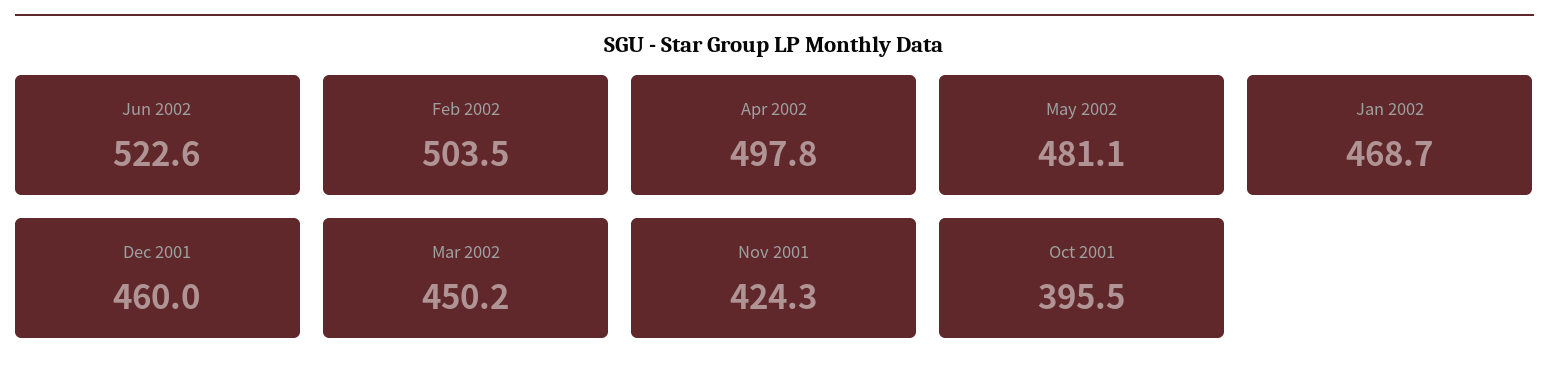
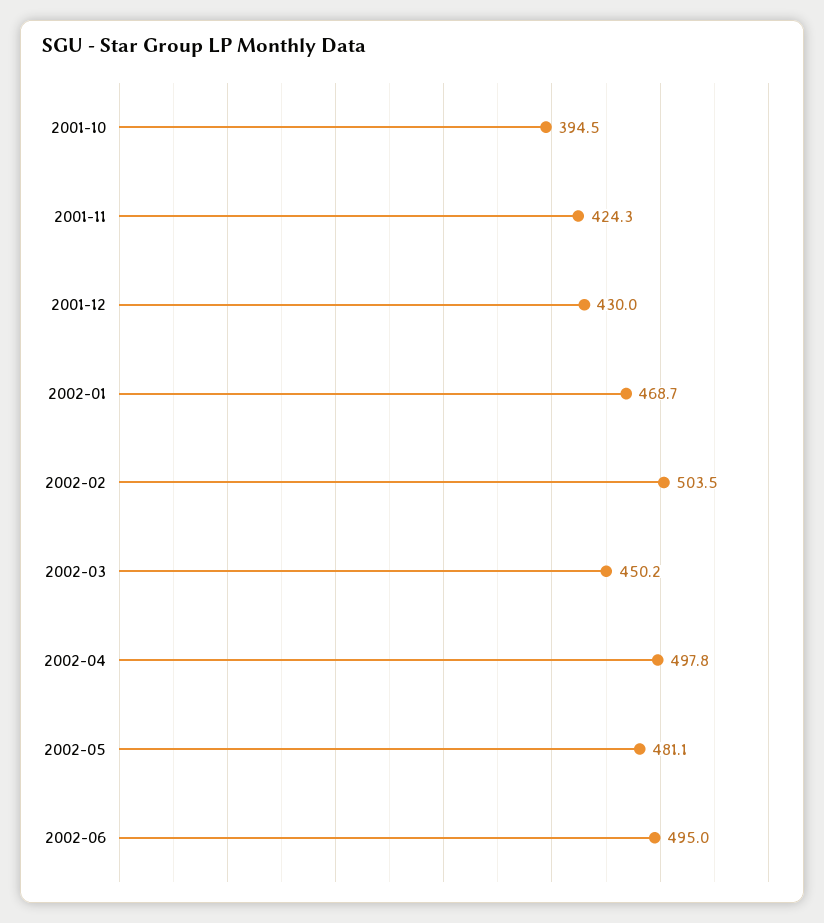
  {
-   "Jun 2002": 522.6,
+   "Jun 2002": 495,
    "Feb 2002": 503.5,
    "Apr 2002": 497.8,
    "May 2002": 481.1,
    "Jan 2002": 468.7,
-   "Dec 2001": 460,
+   "Dec 2001": 430,
    "Mar 2002": 450.2,
    "Nov 2001": 424.3,
-   "Oct 2001": 395.5
+   "Oct 2001": 394.5
  }

